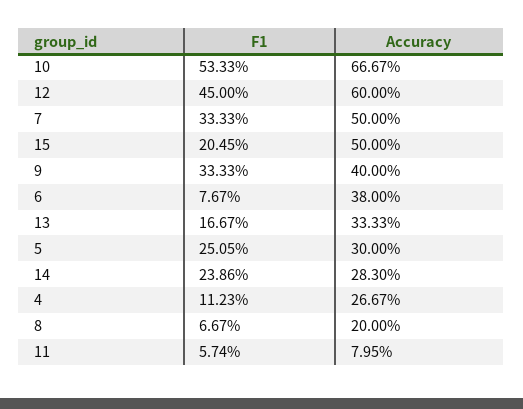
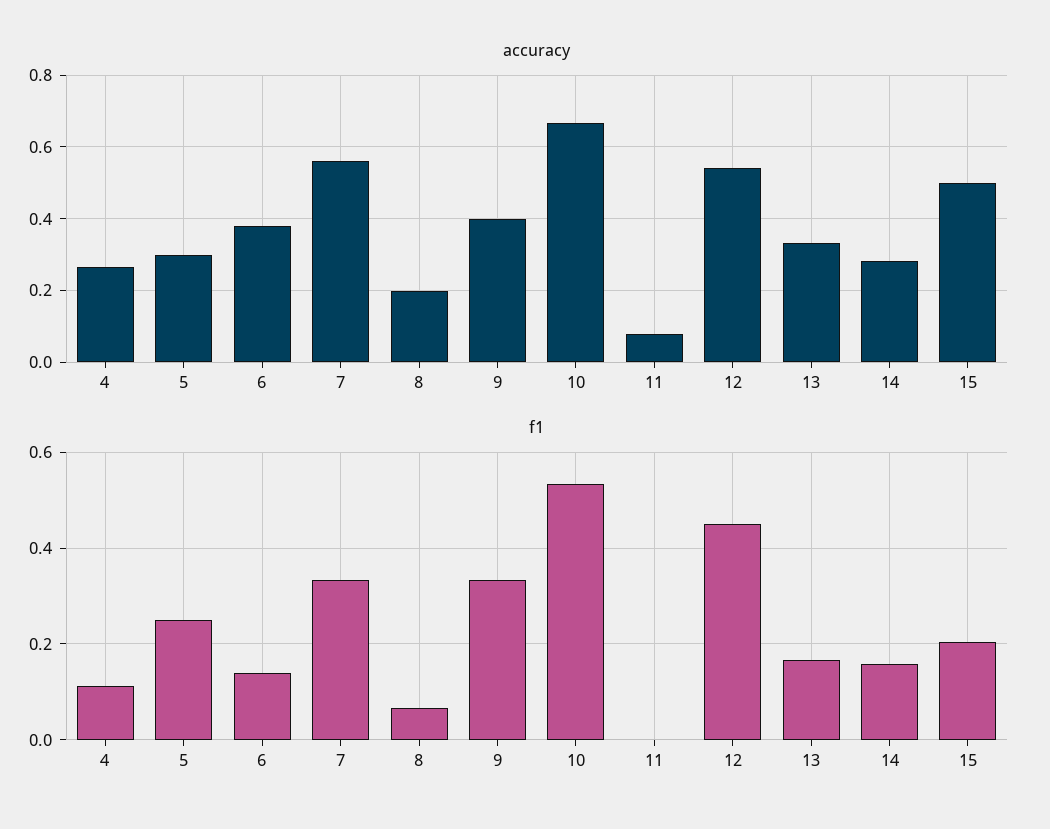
  {
    "F1": {
      "10": 0.5333,
      "12": 0.45,
      "7": 0.3333,
      "15": 0.2045,
      "9": 0.3333,
-     "6": 0.0767,
+     "6": 0.14,
      "13": 0.1667,
      "5": 0.2505,
-     "14": 0.2386,
+     "14": 0.16,
      "4": 0.1123,
      "8": 0.0667,
-     "11": 0.0574
+     "11": 0
    },
    "Accuracy": {
      "10": 0.6667,
-     "12": 0.6,
+     "12": 0.54,
-     "7": 0.5,
+     "7": 0.56,
      "15": 0.5,
      "9": 0.4,
      "6": 0.38,
      "13": 0.3333,
      "5": 0.3,
      "14": 0.283,
      "4": 0.2667,
      "8": 0.2,
      "11": 0.0795
    }
  }

